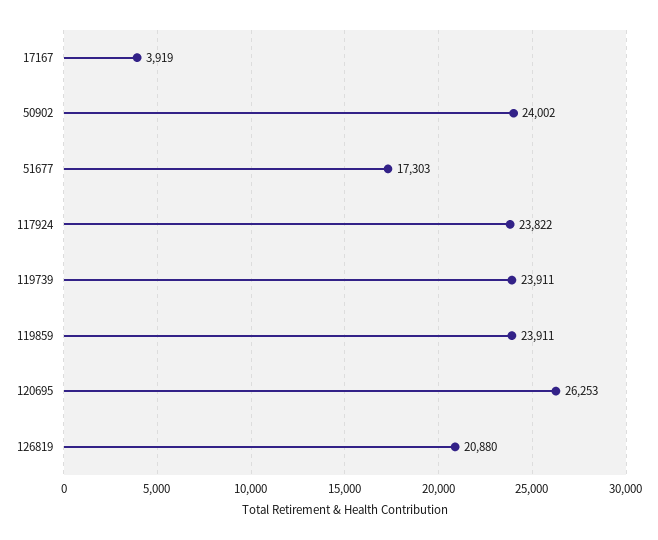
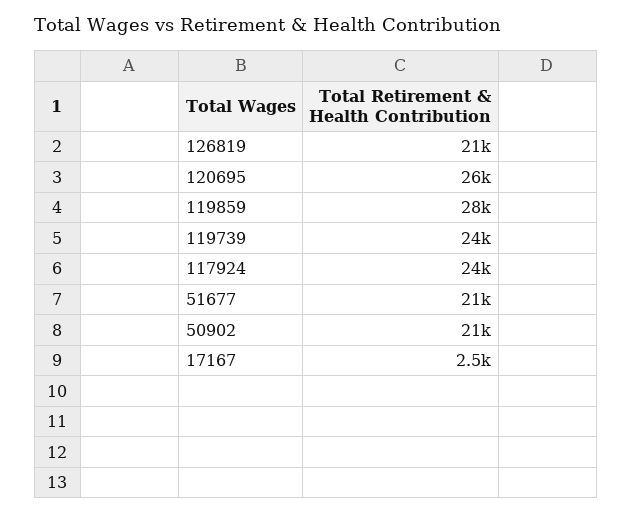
  {
-   "17167": 3919,
+   "17167": 2500,
-   "50902": 24002,
+   "50902": 21000,
-   "51677": 17303,
+   "51677": 21000,
    "117924": 23822,
    "119739": 23911,
-   "119859": 23911,
+   "119859": 28000,
    "120695": 26253,
    "126819": 20880
  }

